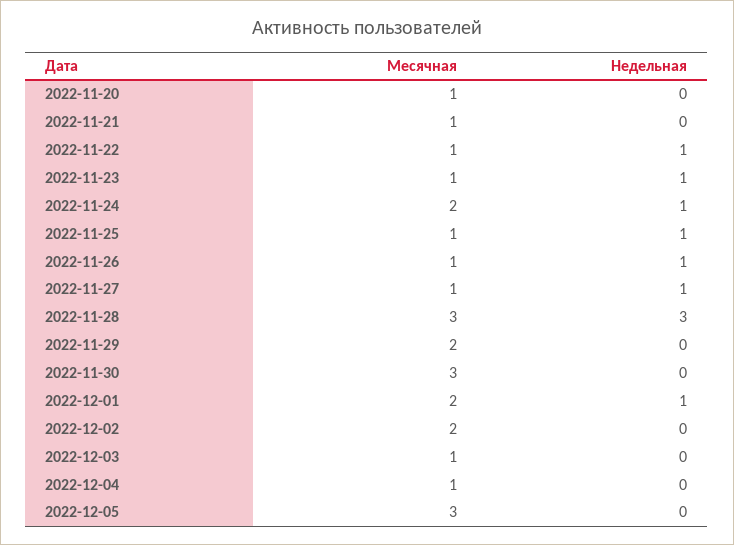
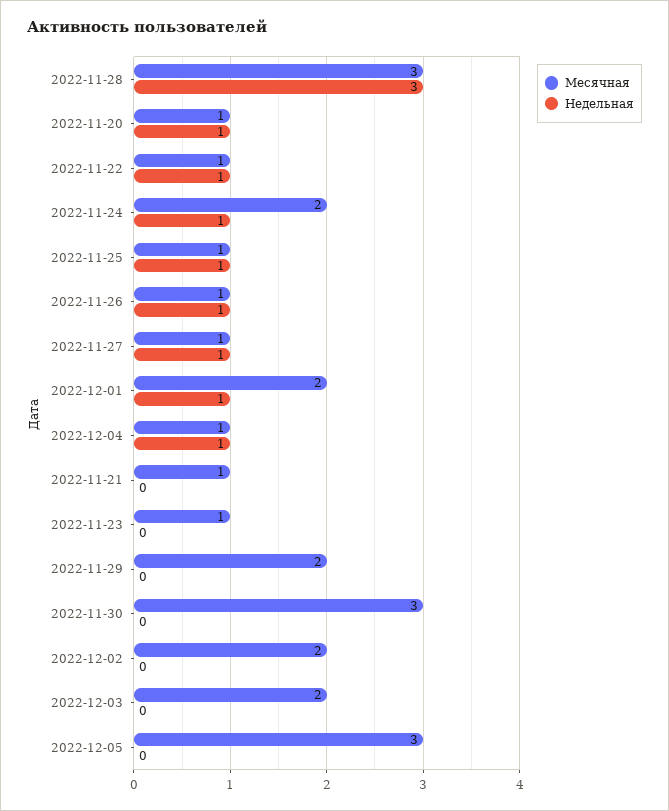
  {
    "Месячная": {
      "2022-11-20": 1,
      "2022-11-21": 1,
      "2022-11-22": 1,
      "2022-11-23": 1,
      "2022-11-24": 2,
      "2022-11-25": 1,
      "2022-11-26": 1,
      "2022-11-27": 1,
      "2022-11-28": 3,
      "2022-11-29": 2,
      "2022-11-30": 3,
      "2022-12-01": 2,
      "2022-12-02": 2,
-     "2022-12-03": 1,
+     "2022-12-03": 2,
      "2022-12-04": 1,
      "2022-12-05": 3
    },
    "Недельная": {
-     "2022-11-20": 0,
+     "2022-11-20": 1,
      "2022-11-21": 0,
      "2022-11-22": 1,
-     "2022-11-23": 1,
+     "2022-11-23": 0,
      "2022-11-24": 1,
      "2022-11-25": 1,
      "2022-11-26": 1,
      "2022-11-27": 1,
      "2022-11-28": 3,
      "2022-11-29": 0,
      "2022-11-30": 0,
      "2022-12-01": 1,
      "2022-12-02": 0,
      "2022-12-03": 0,
-     "2022-12-04": 0,
+     "2022-12-04": 1,
      "2022-12-05": 0
    }
  }

